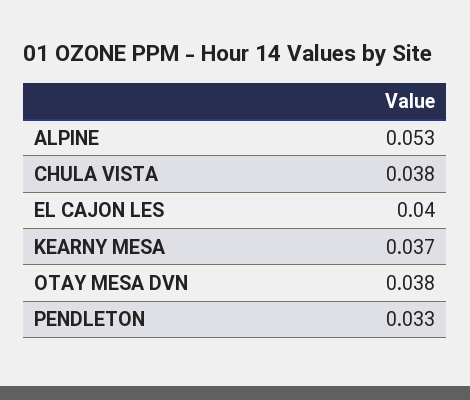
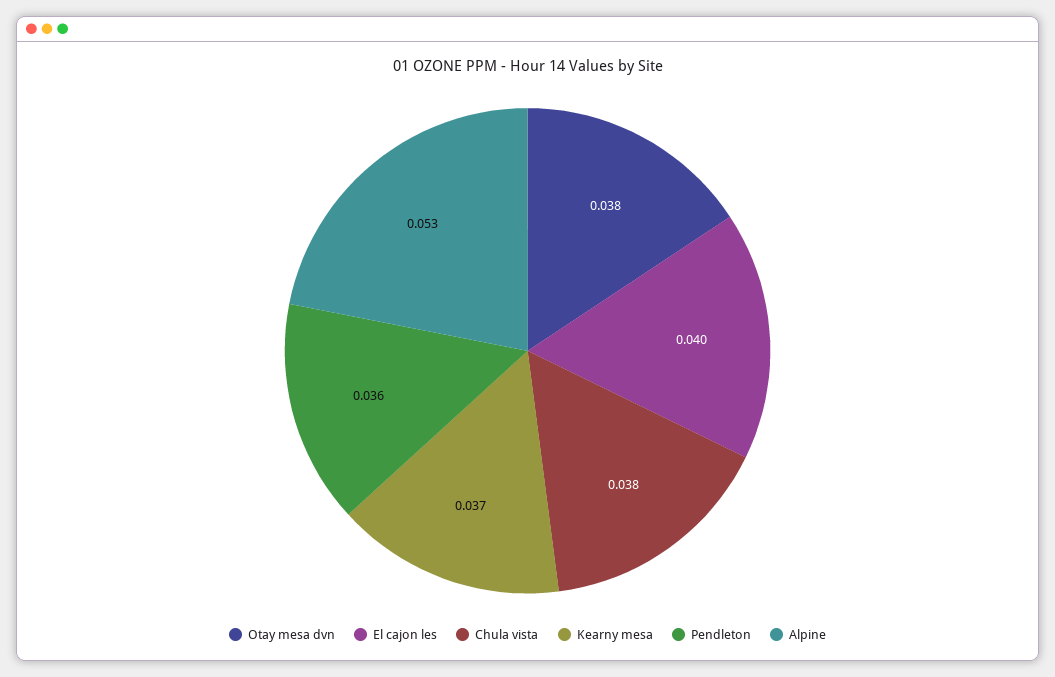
  {
    "ALPINE": 0.053,
    "CHULA VISTA": 0.038,
    "EL CAJON LES": 0.04,
    "KEARNY MESA": 0.037,
    "OTAY MESA DVN": 0.038,
-   "PENDLETON": 0.033
+   "PENDLETON": 0.036
  }

